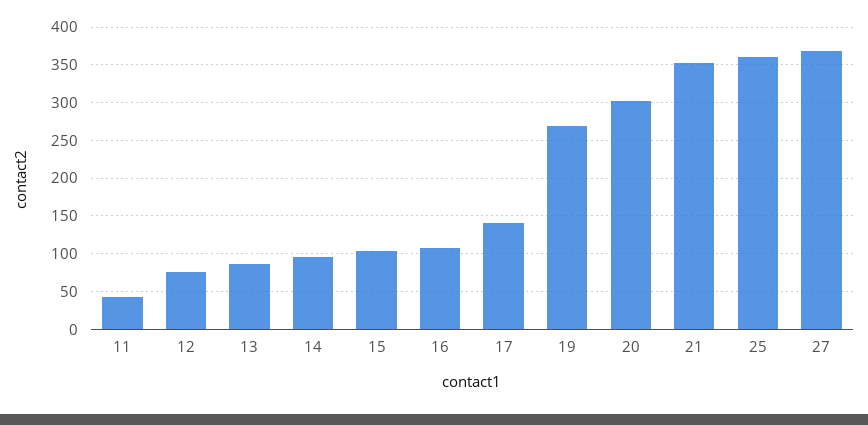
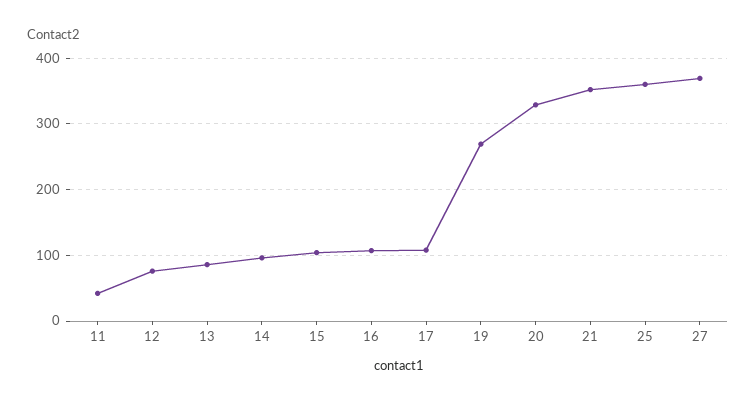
  {
    "11": 40,
    "12": 80,
    "13": 90,
    "14": 100,
    "15": 100,
    "16": 110,
-   "17": 140,
+   "17": 110,
    "19": 270,
-   "20": 300,
+   "20": 330,
    "21": 350,
    "25": 360,
    "27": 370
  }

